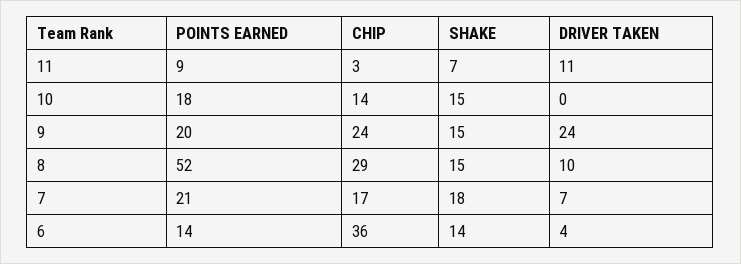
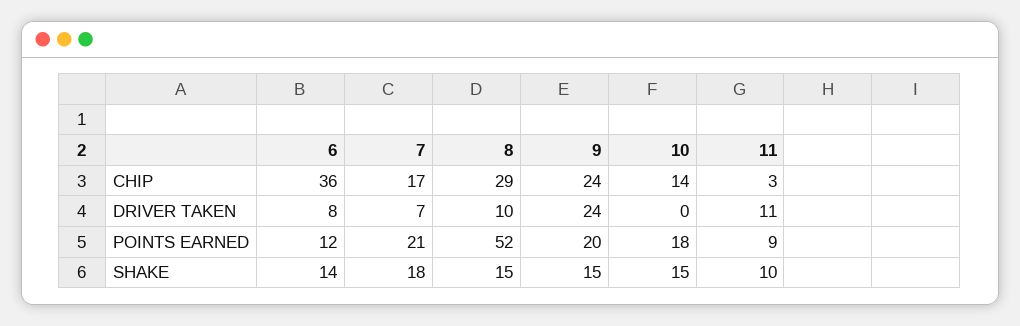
  {
    "POINTS EARNED": {
      "11": 9,
      "10": 18,
      "9": 20,
      "8": 52,
      "7": 21,
-     "6": 14
+     "6": 12
    },
    "CHIP": {
      "11": 3,
      "10": 14,
      "9": 24,
      "8": 29,
      "7": 17,
      "6": 36
    },
    "SHAKE": {
-     "11": 7,
+     "11": 10,
      "10": 15,
      "9": 15,
      "8": 15,
      "7": 18,
      "6": 14
    },
    "DRIVER TAKEN": {
      "11": 11,
      "10": 0,
      "9": 24,
      "8": 10,
      "7": 7,
-     "6": 4
+     "6": 8
    }
  }

